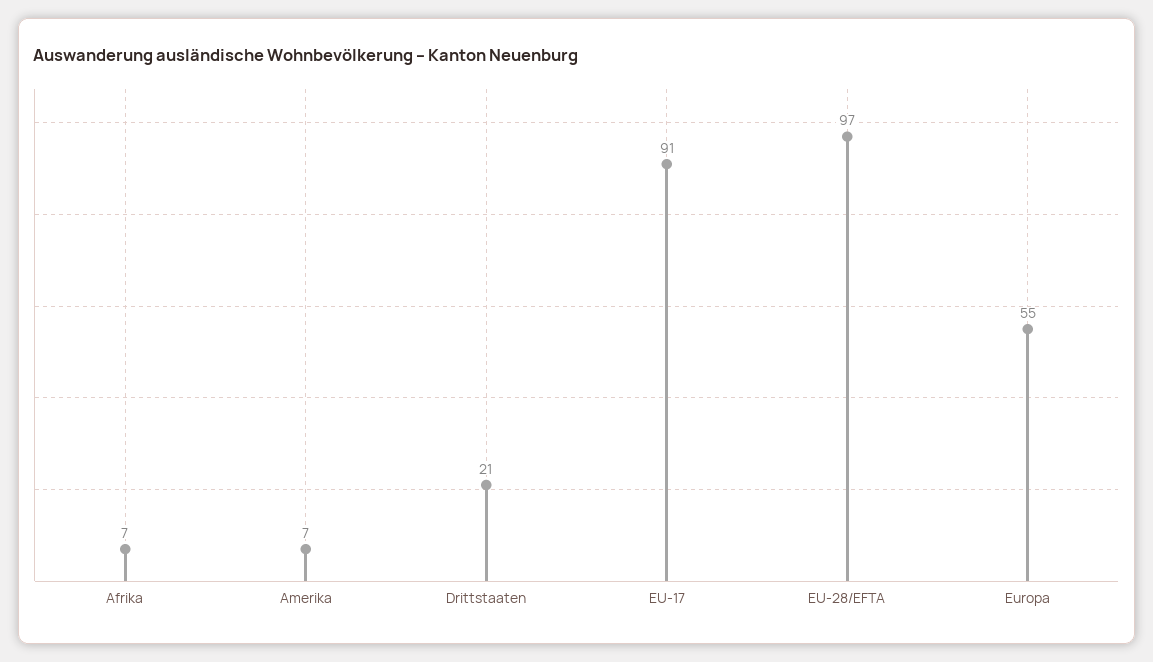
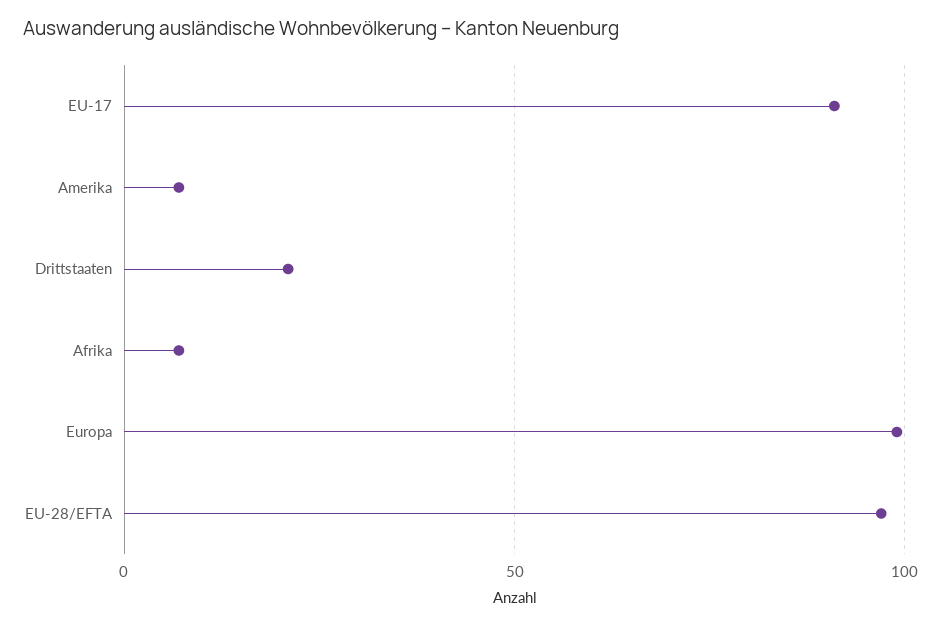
  {
    "Afrika": 7,
    "Amerika": 7,
    "Drittstaaten": 21,
    "EU-17": 91,
    "EU-28/EFTA": 97,
-   "Europa": 55
+   "Europa": 100
  }

